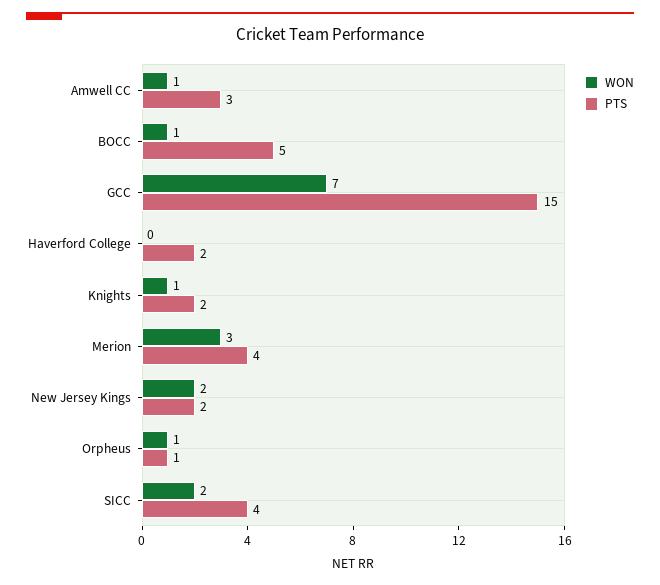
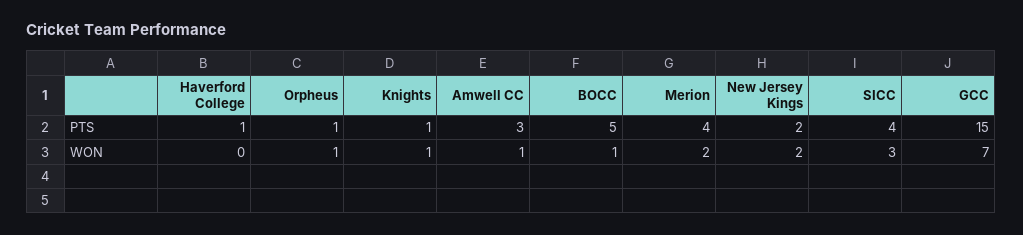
  {
    "WON": {
      "Amwell CC": 1,
      "BOCC": 1,
      "GCC": 7,
      "Haverford College": 0,
      "Knights": 1,
-     "Merion": 3,
+     "Merion": 2,
      "New Jersey Kings": 2,
      "Orpheus": 1,
-     "SICC": 2
+     "SICC": 3
    },
    "PTS": {
      "Amwell CC": 3,
      "BOCC": 5,
      "GCC": 15,
-     "Haverford College": 2,
+     "Haverford College": 1,
-     "Knights": 2,
+     "Knights": 1,
      "Merion": 4,
      "New Jersey Kings": 2,
      "Orpheus": 1,
      "SICC": 4
    }
  }

